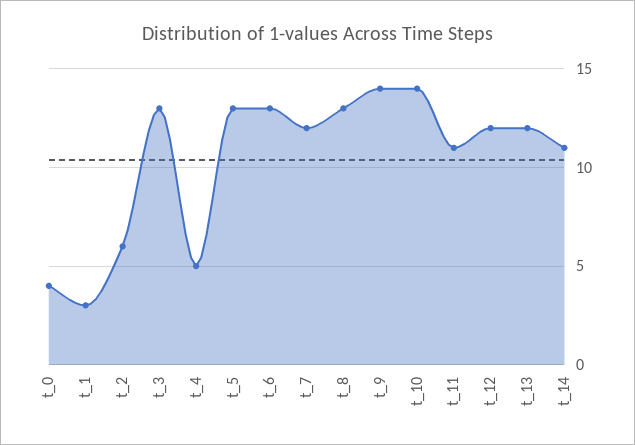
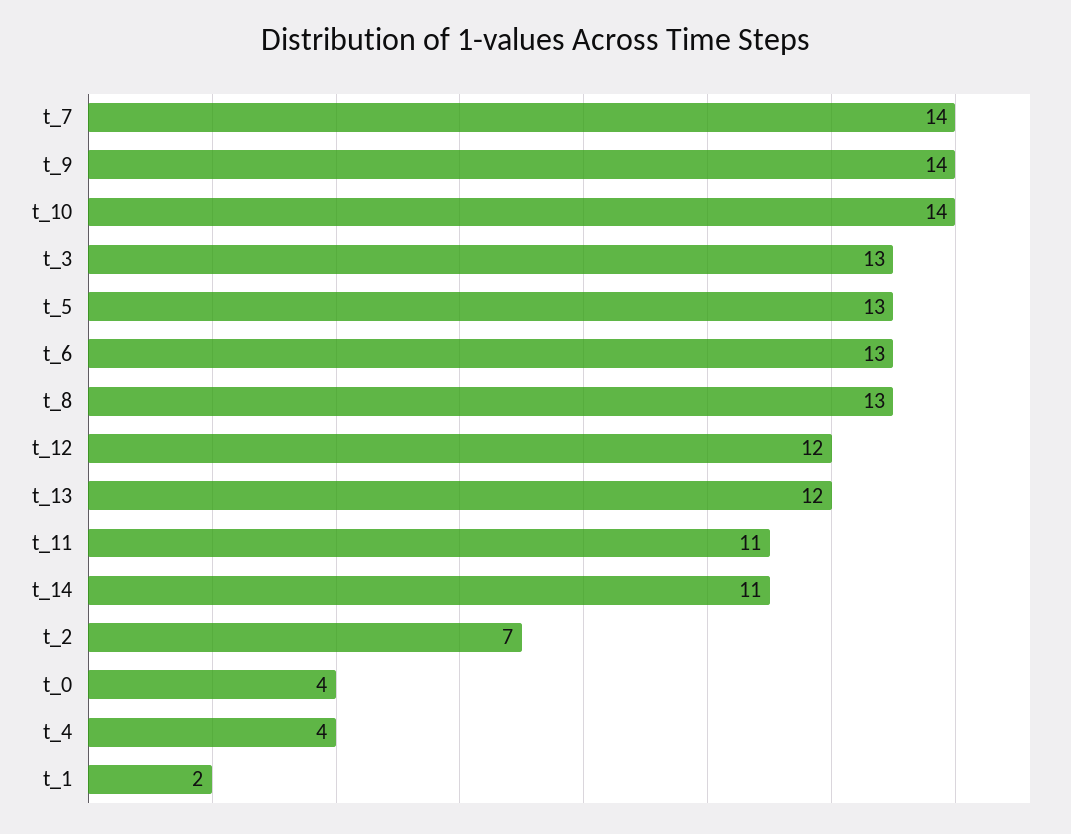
  {
    "t_0": 4,
-   "t_1": 3,
+   "t_1": 2,
-   "t_2": 6,
+   "t_2": 7,
    "t_3": 13,
-   "t_4": 5,
+   "t_4": 4,
    "t_5": 13,
    "t_6": 13,
-   "t_7": 12,
+   "t_7": 14,
    "t_8": 13,
    "t_9": 14,
    "t_10": 14,
    "t_11": 11,
    "t_12": 12,
    "t_13": 12,
    "t_14": 11
  }

